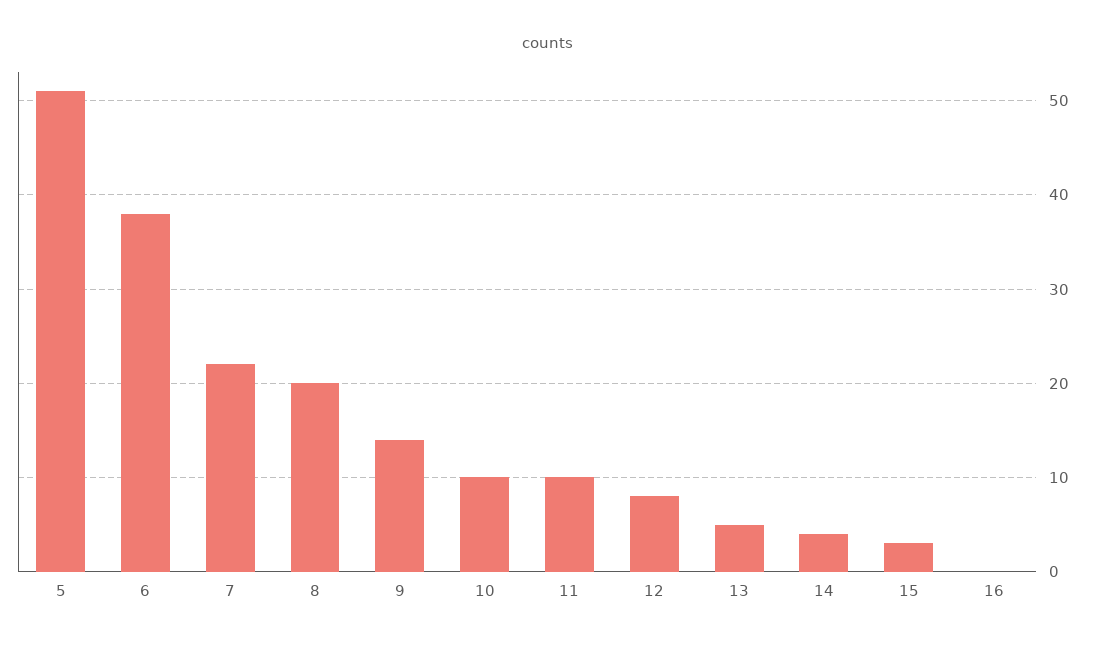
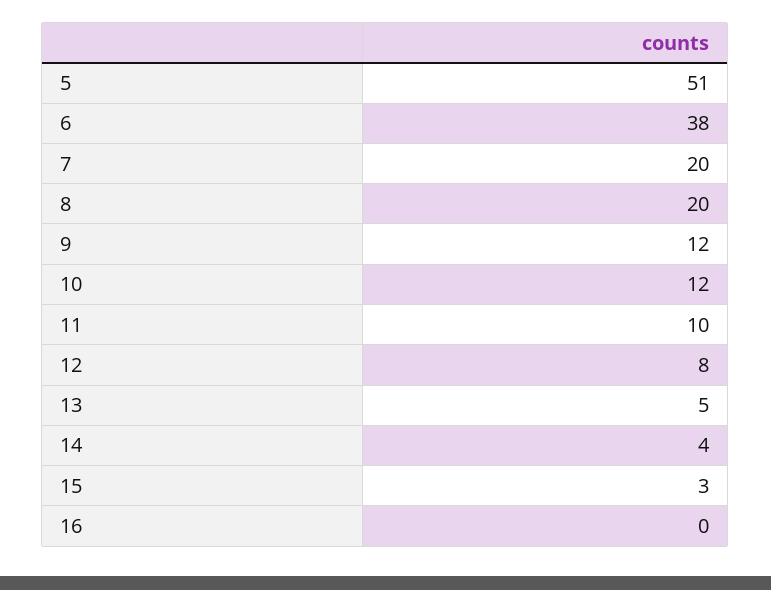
  {
    "5": 51,
    "6": 38,
-   "7": 22,
+   "7": 20,
    "8": 20,
-   "9": 14,
+   "9": 12,
-   "10": 10,
+   "10": 12,
    "11": 10,
    "12": 8,
    "13": 5,
    "14": 4,
    "15": 3,
    "16": 0
  }

